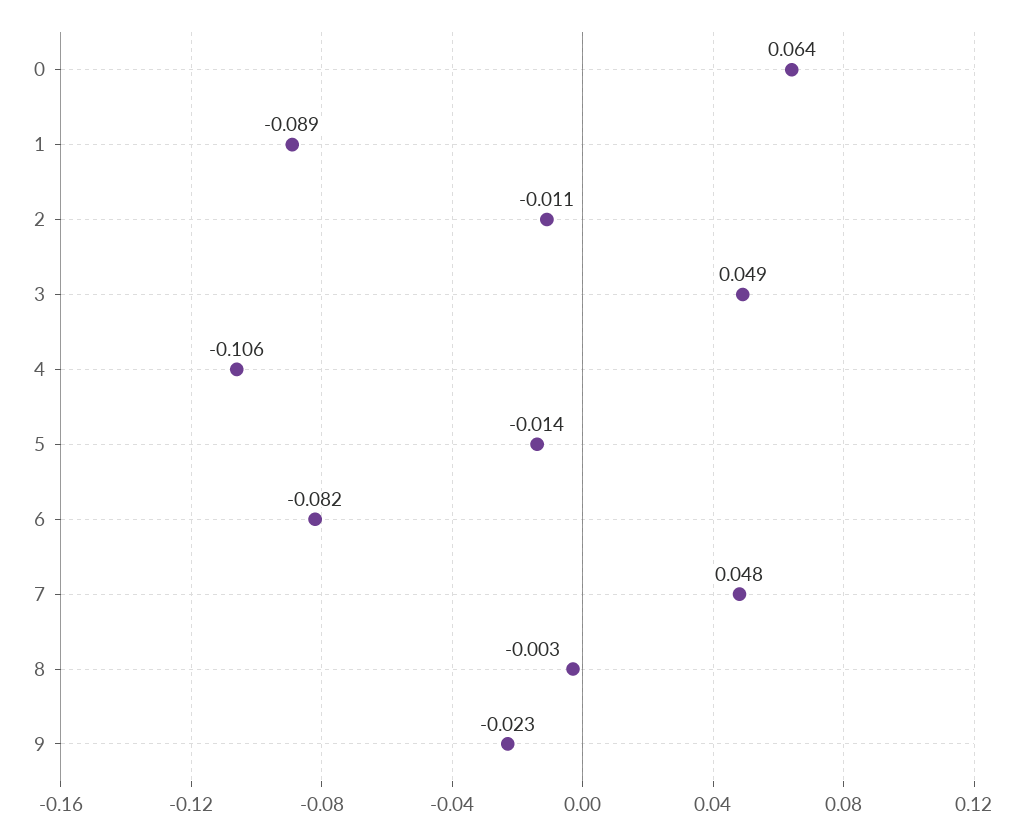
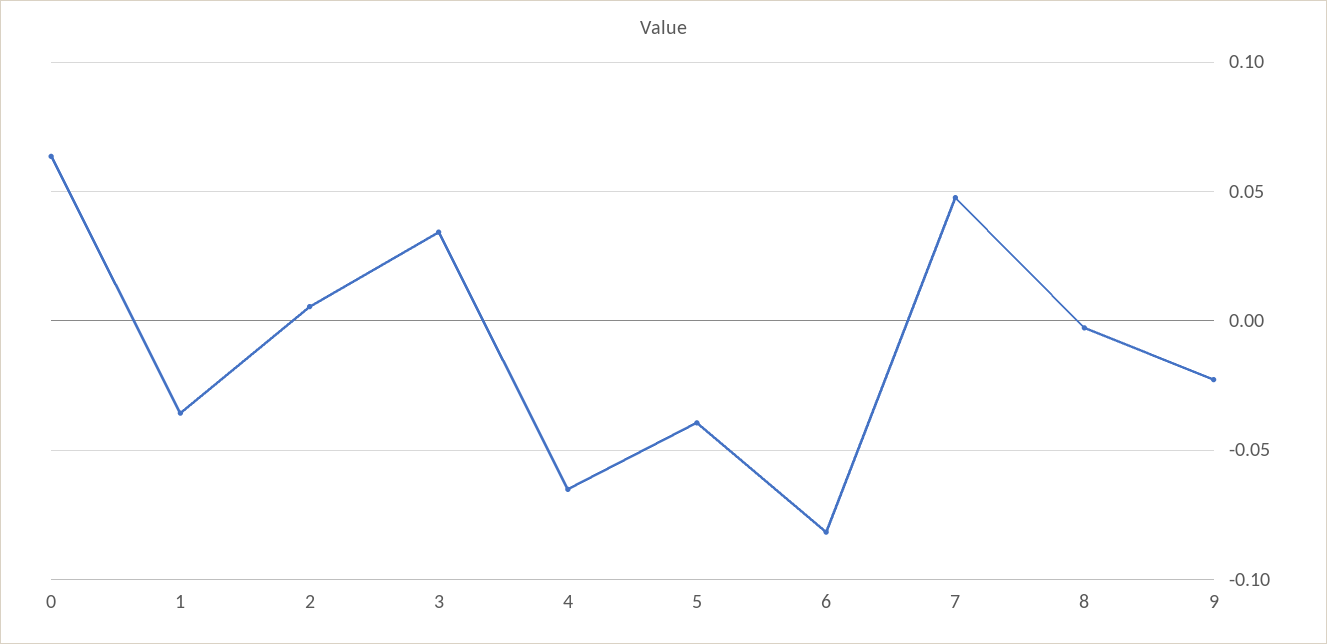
  {
    "0": 0.064,
-   "1": -0.089,
+   "1": -0.035,
-   "2": -0.011,
+   "2": 0.005,
-   "3": 0.049,
+   "3": 0.035,
-   "4": -0.106,
+   "4": -0.065,
-   "5": -0.014,
+   "5": -0.04,
    "6": -0.082,
    "7": 0.048,
    "8": -0.003,
    "9": -0.023
  }

